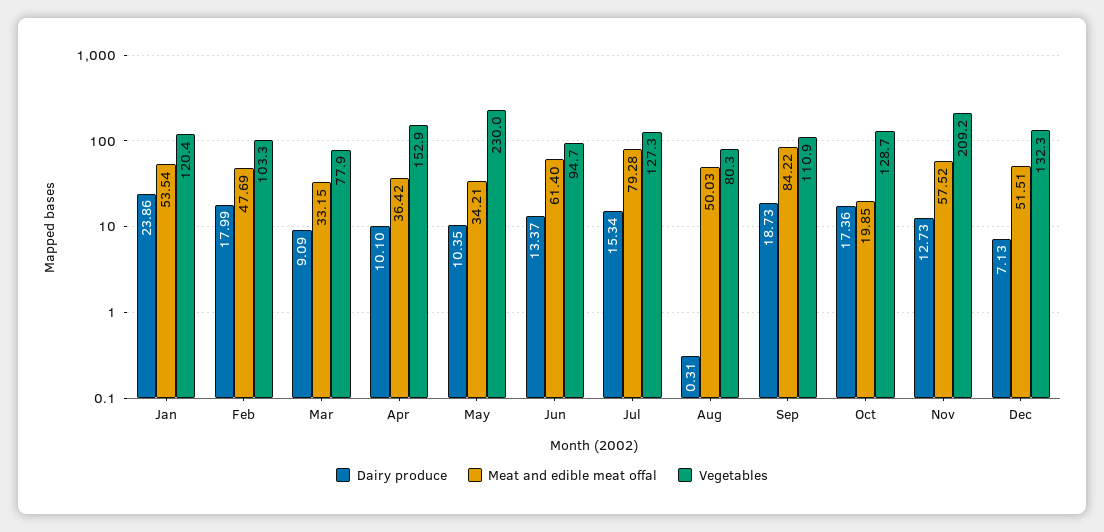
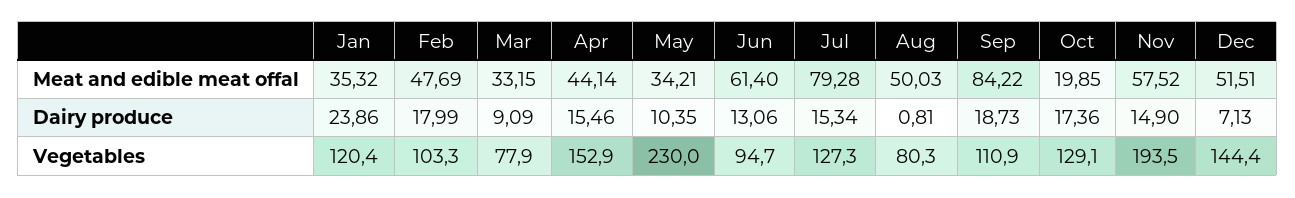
  {
    "Dairy produce": {
      "Jan": 23.86,
      "Feb": 17.99,
      "Mar": 9.09,
-     "Apr": 10.1,
+     "Apr": 15.46,
      "May": 10.35,
-     "Jun": 13.37,
+     "Jun": 13.06,
      "Jul": 15.34,
-     "Aug": 0.31,
+     "Aug": 0.81,
      "Sep": 18.73,
      "Oct": 17.36,
-     "Nov": 12.73,
+     "Nov": 14.9,
      "Dec": 7.13
    },
    "Meat and edible meat offal": {
-     "Jan": 53.54,
+     "Jan": 35.32,
      "Feb": 47.69,
      "Mar": 33.15,
-     "Apr": 36.42,
+     "Apr": 44.14,
      "May": 34.21,
      "Jun": 61.4,
      "Jul": 79.28,
      "Aug": 50.03,
      "Sep": 84.22,
      "Oct": 19.85,
      "Nov": 57.52,
      "Dec": 51.51
    },
    "Vegetables": {
      "Jan": 120.4,
      "Feb": 103.3,
      "Mar": 77.9,
      "Apr": 152.9,
      "May": 230,
      "Jun": 94.7,
      "Jul": 127.3,
      "Aug": 80.3,
      "Sep": 110.9,
-     "Oct": 128.7,
+     "Oct": 129.1,
-     "Nov": 209.2,
+     "Nov": 193.5,
-     "Dec": 132.3
+     "Dec": 144.4
    }
  }

